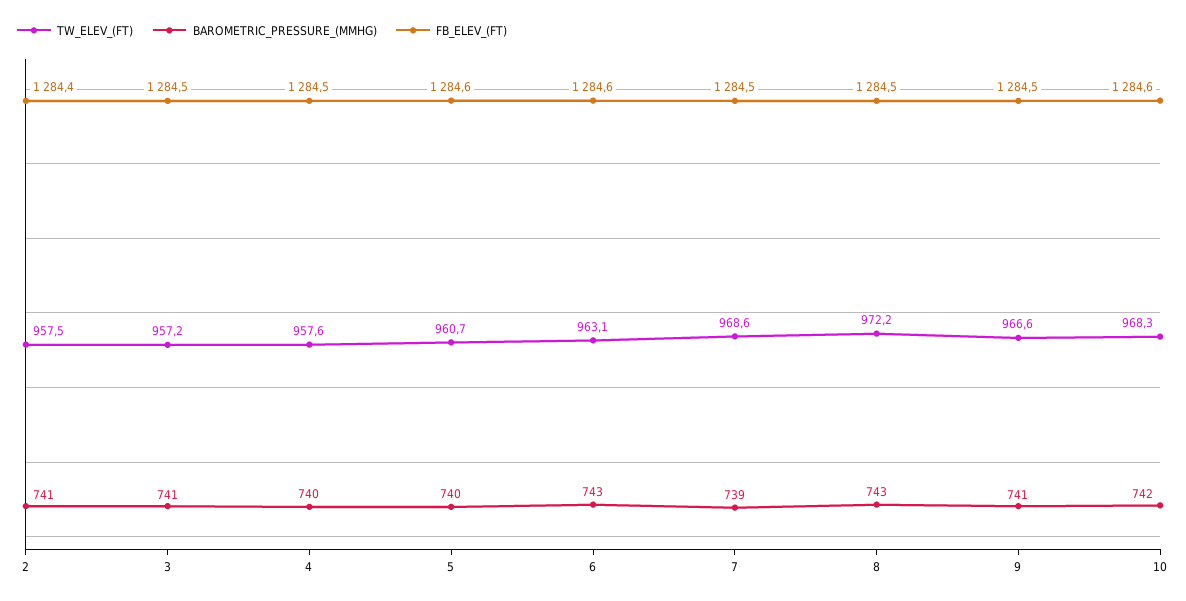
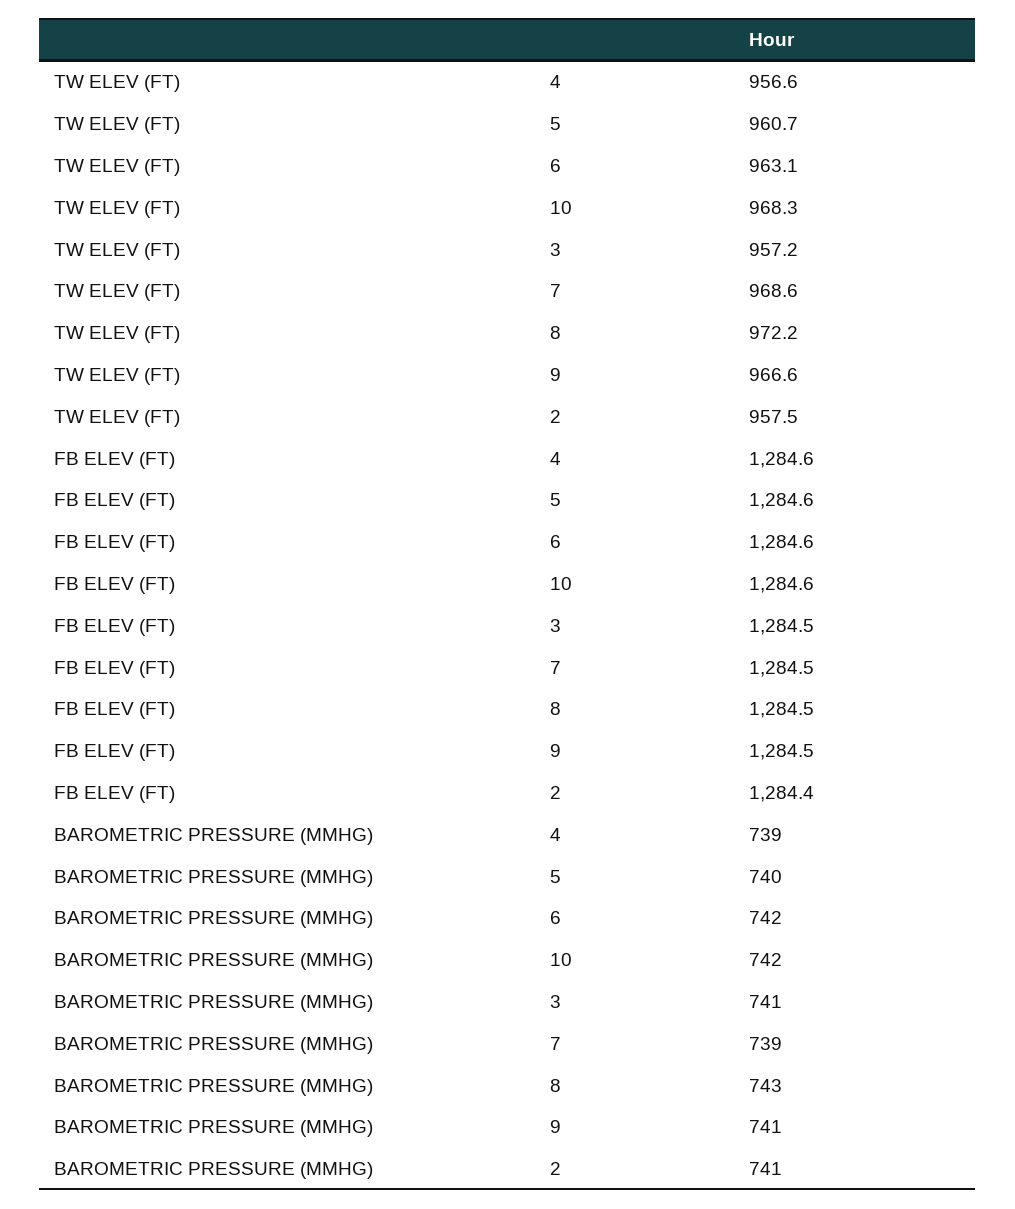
  {
    "TW_ELEV_(FT)": {
      "2": 957.5,
      "3": 957.2,
-     "4": 957.6,
+     "4": 956.6,
      "5": 960.7,
      "6": 963.1,
      "7": 968.6,
      "8": 972.2,
      "9": 966.6,
      "10": 968.3
    },
    "BAROMETRIC_PRESSURE_(MMHG)": {
      "2": 741,
      "3": 741,
-     "4": 740,
+     "4": 739,
      "5": 740,
-     "6": 743,
+     "6": 742,
      "7": 739,
      "8": 743,
      "9": 741,
      "10": 742
    },
    "FB_ELEV_(FT)": {
      "2": 1284.4,
      "3": 1284.5,
-     "4": 1284.5,
+     "4": 1284.6,
      "5": 1284.6,
      "6": 1284.6,
      "7": 1284.5,
      "8": 1284.5,
      "9": 1284.5,
      "10": 1284.6
    }
  }

